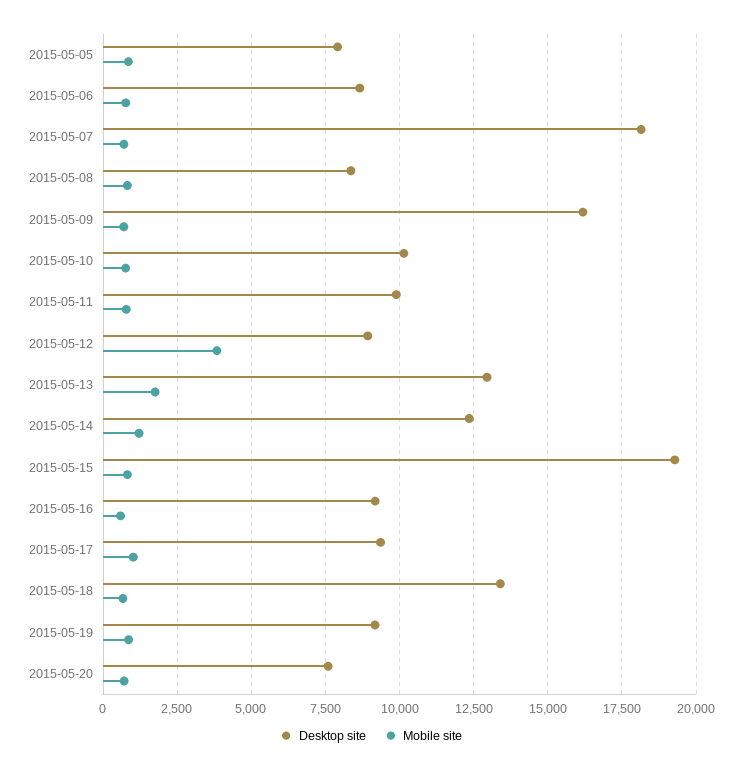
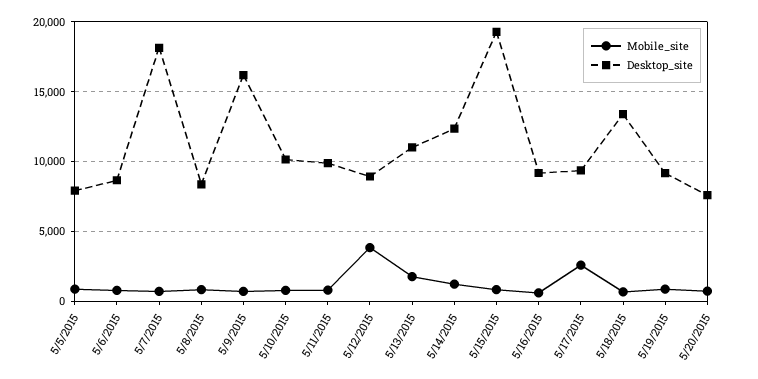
  {
    "Desktop site": {
      "2015-05-05": 8000,
      "2015-05-06": 8750,
      "2015-05-07": 18250,
      "2015-05-08": 8250,
      "2015-05-09": 16250,
      "2015-05-10": 10250,
      "2015-05-11": 10000,
      "2015-05-12": 9000,
-     "2015-05-13": 13000,
+     "2015-05-13": 11000,
      "2015-05-14": 12250,
      "2015-05-15": 19250,
      "2015-05-16": 9250,
      "2015-05-17": 9250,
      "2015-05-18": 13500,
      "2015-05-19": 9250,
      "2015-05-20": 7500
    },
    "Mobile site": {
      "2015-05-05": 750,
      "2015-05-06": 750,
      "2015-05-07": 750,
      "2015-05-08": 750,
      "2015-05-09": 750,
      "2015-05-10": 750,
      "2015-05-11": 750,
      "2015-05-12": 3750,
      "2015-05-13": 1750,
      "2015-05-14": 1250,
      "2015-05-15": 750,
      "2015-05-16": 500,
-     "2015-05-17": 1000,
+     "2015-05-17": 2500,
      "2015-05-18": 750,
      "2015-05-19": 750,
      "2015-05-20": 750
    }
  }

